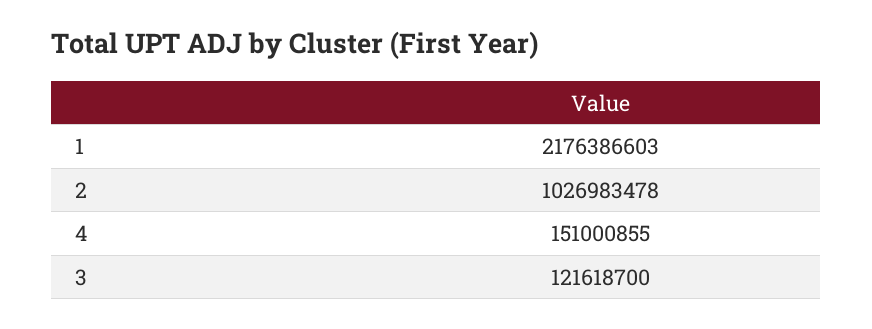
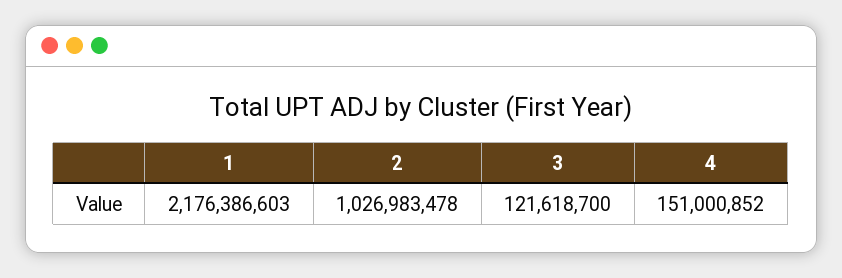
  {
    "1": 2176386603,
    "2": 1026983478,
-   "4": 151000855,
+   "4": 151000852,
    "3": 121618700
  }

